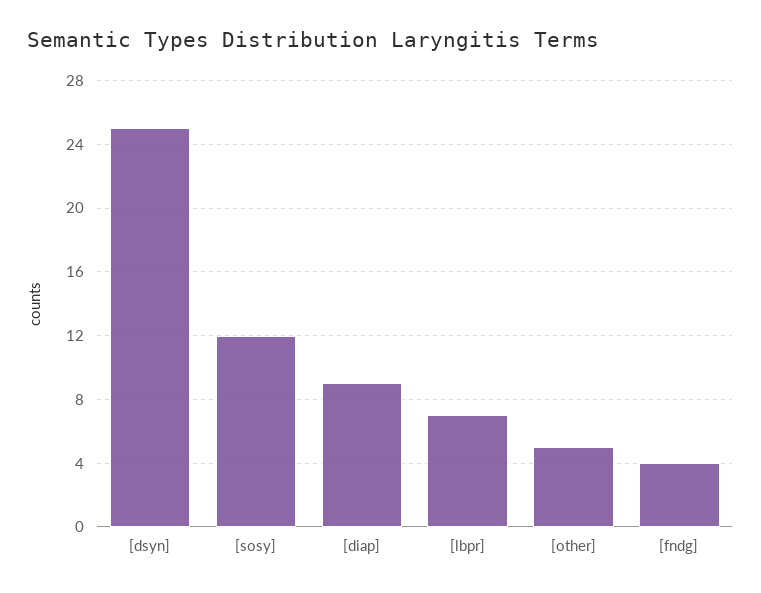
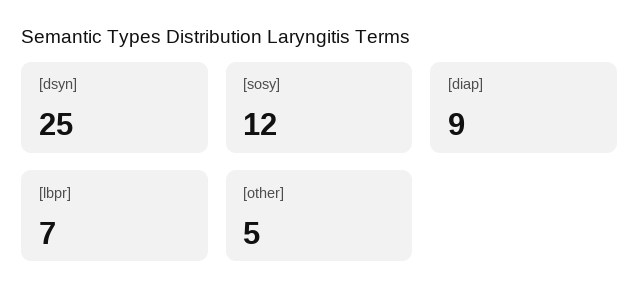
  {
    "[dsyn]": 25,
    "[sosy]": 12,
    "[diap]": 9,
    "[lbpr]": 7,
-   "[other]": 5,
+   "[other]": 5
-   "[fndg]": 4
  }

